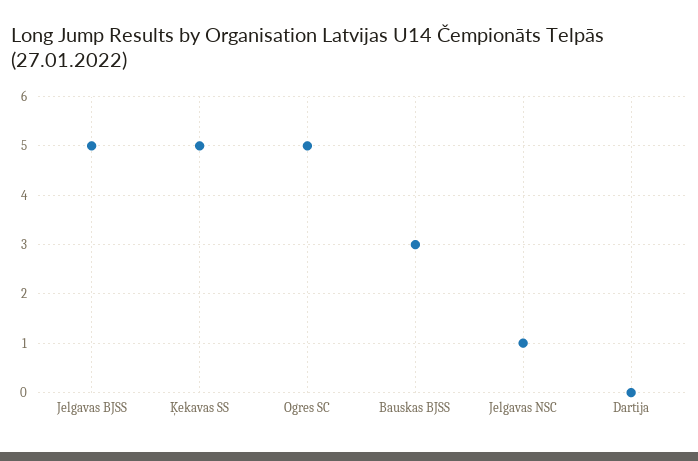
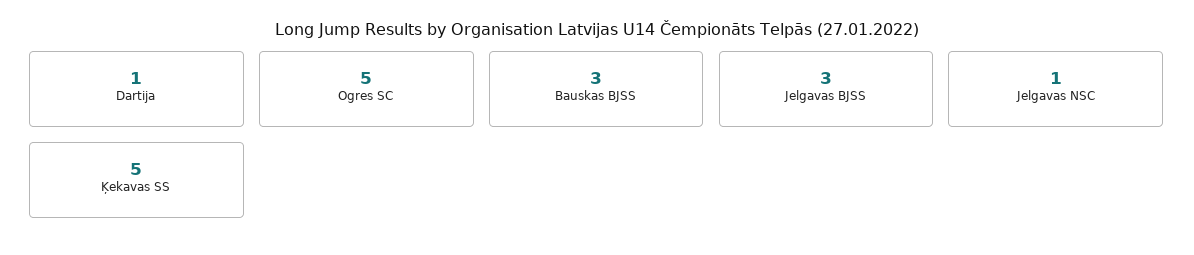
  {
-   "Jelgavas BJSS": 5,
+   "Jelgavas BJSS": 3,
    "Ķekavas SS": 5,
    "Ogres SC": 5,
    "Bauskas BJSS": 3,
    "Jelgavas NSC": 1,
-   "Dartija": 0
+   "Dartija": 1
  }

